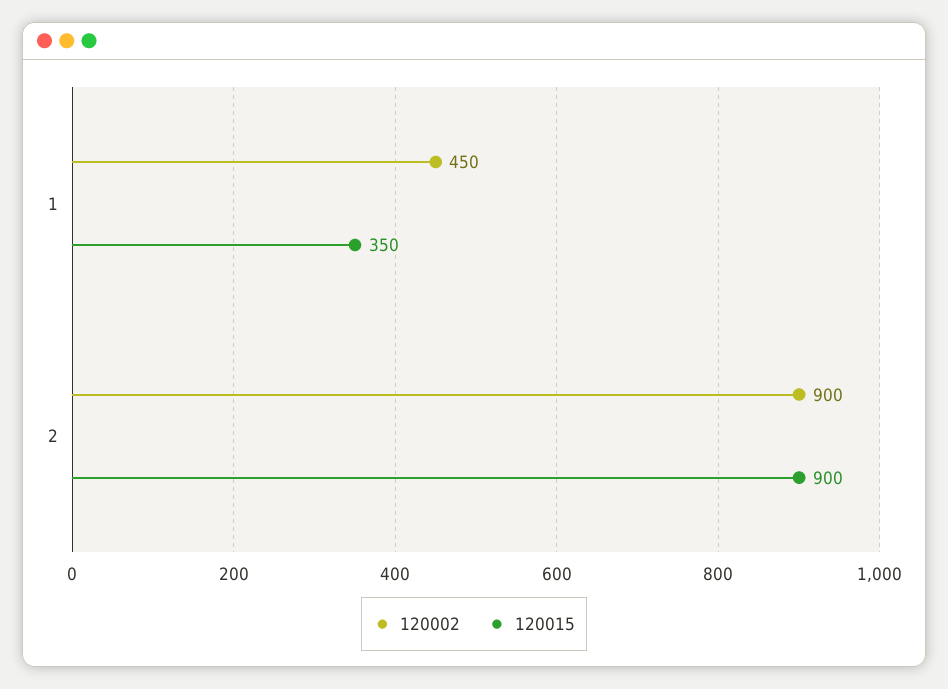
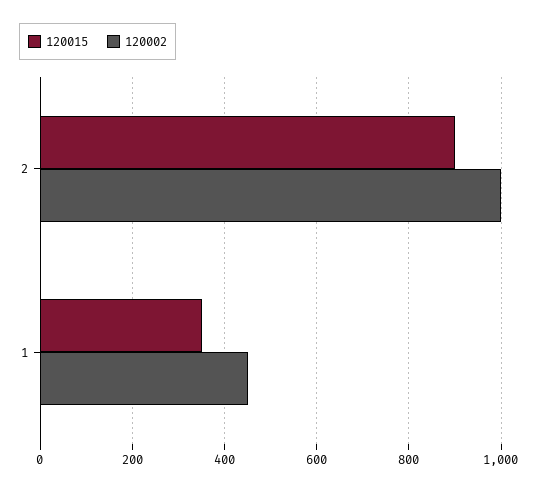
  {
    "120002": {
      "1": 450,
-     "2": 900
+     "2": 1000
    },
    "120015": {
      "1": 350,
      "2": 900
    }
  }

